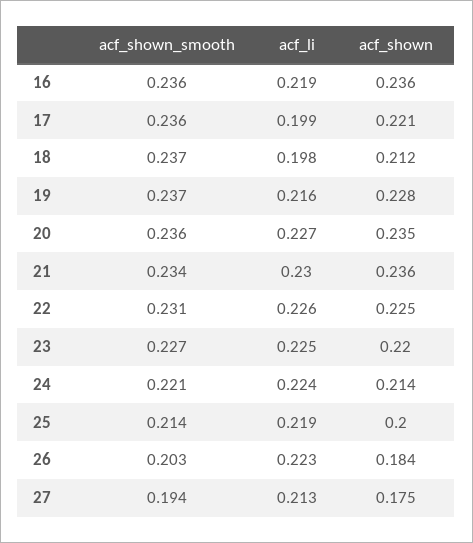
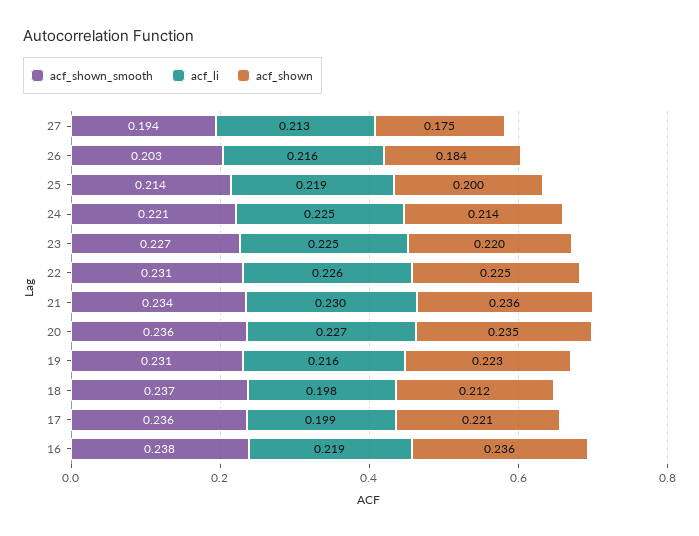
  {
    "acf_shown_smooth": {
-     "16": 0.236,
+     "16": 0.238,
      "17": 0.236,
      "18": 0.237,
-     "19": 0.237,
+     "19": 0.231,
      "20": 0.236,
      "21": 0.234,
      "22": 0.231,
      "23": 0.227,
      "24": 0.221,
      "25": 0.214,
      "26": 0.203,
      "27": 0.194
    },
    "acf_li": {
      "16": 0.219,
      "17": 0.199,
      "18": 0.198,
      "19": 0.216,
      "20": 0.227,
      "21": 0.23,
      "22": 0.226,
      "23": 0.225,
-     "24": 0.224,
+     "24": 0.225,
      "25": 0.219,
-     "26": 0.223,
+     "26": 0.216,
      "27": 0.213
    },
    "acf_shown": {
      "16": 0.236,
      "17": 0.221,
      "18": 0.212,
-     "19": 0.228,
+     "19": 0.223,
      "20": 0.235,
      "21": 0.236,
      "22": 0.225,
      "23": 0.22,
      "24": 0.214,
      "25": 0.2,
      "26": 0.184,
      "27": 0.175
    }
  }

